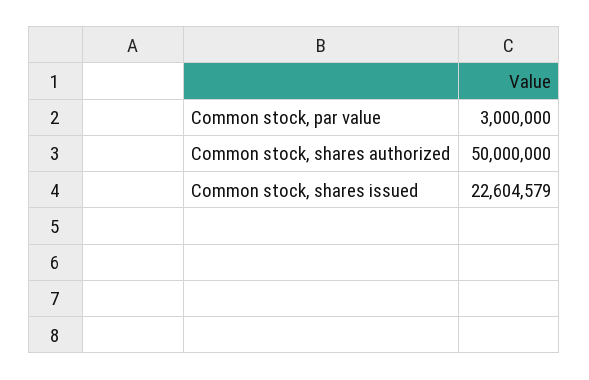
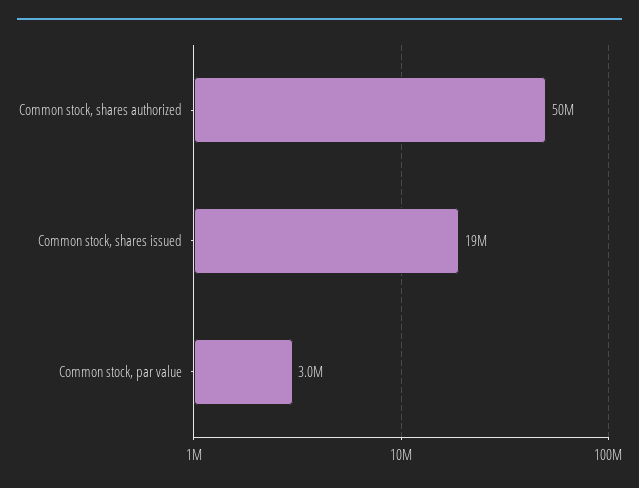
  {
    "Common stock, par value": 3000000,
    "Common stock, shares authorized": 50000000,
-   "Common stock, shares issued": 22604579
+   "Common stock, shares issued": 19000000
  }

